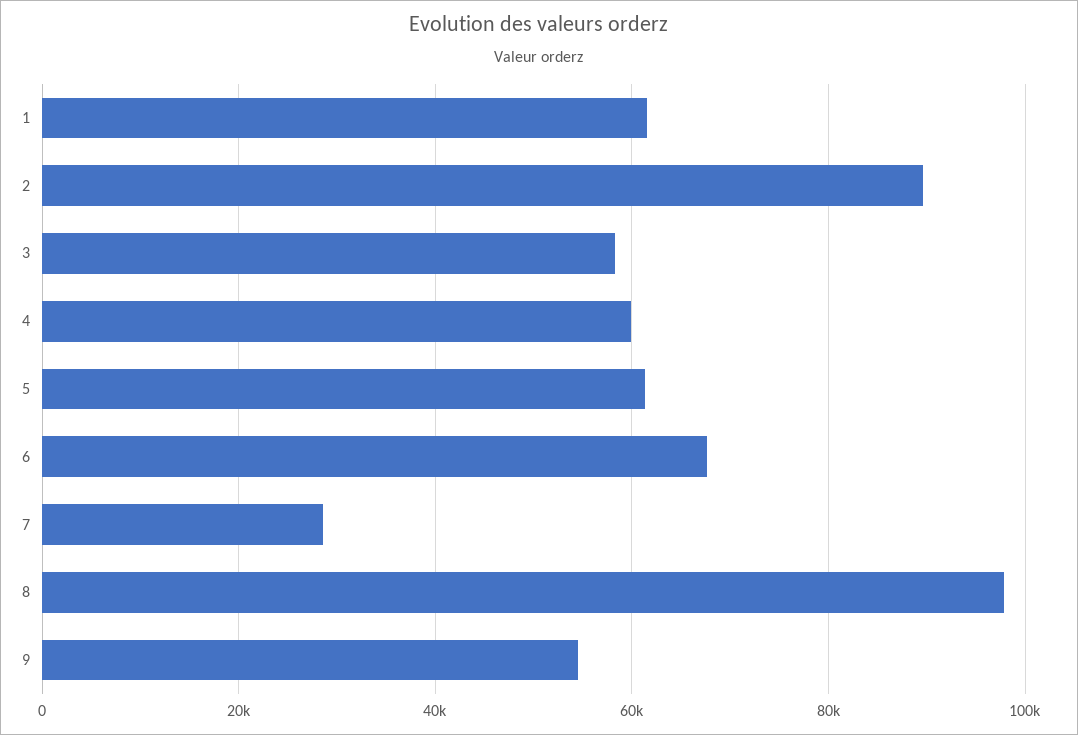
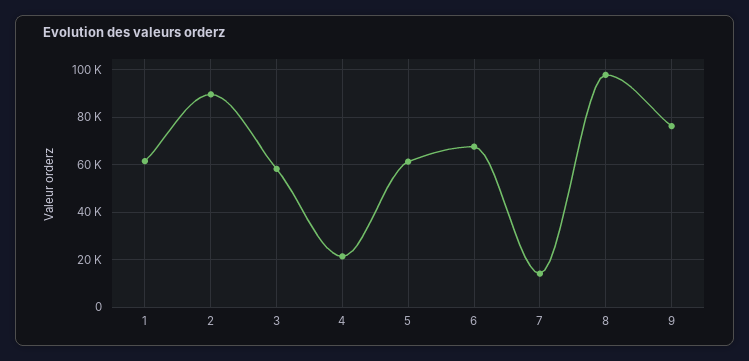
  {
    "1": 62000,
    "2": 90000,
    "3": 58000,
-   "4": 60000,
+   "4": 20000,
    "5": 62000,
    "6": 68000,
-   "7": 28000,
+   "7": 15000,
    "8": 98000,
-   "9": 54000
+   "9": 75000
  }

